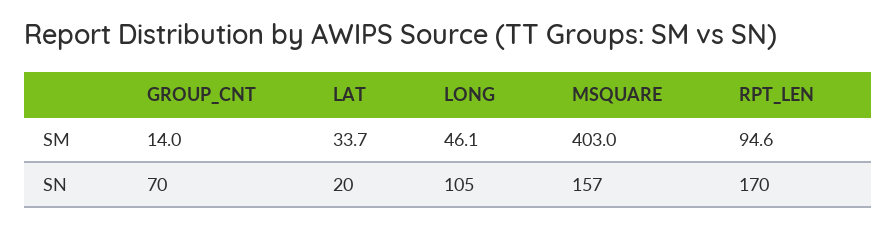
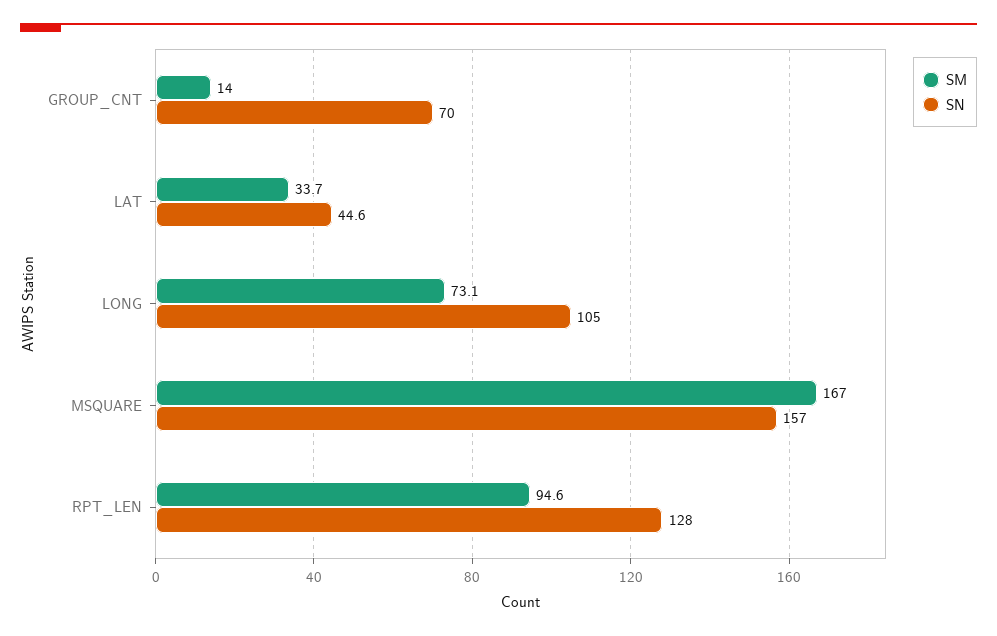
  {
    "SM": {
      "GROUP_CNT": 14,
      "LAT": 33.7,
-     "LONG": 46.1,
+     "LONG": 73.1,
-     "MSQUARE": 403,
+     "MSQUARE": 167,
      "RPT_LEN": 94.6
    },
    "SN": {
      "GROUP_CNT": 70,
-     "LAT": 20,
+     "LAT": 44.6,
      "LONG": 105,
      "MSQUARE": 157,
-     "RPT_LEN": 170
+     "RPT_LEN": 128
    }
  }

